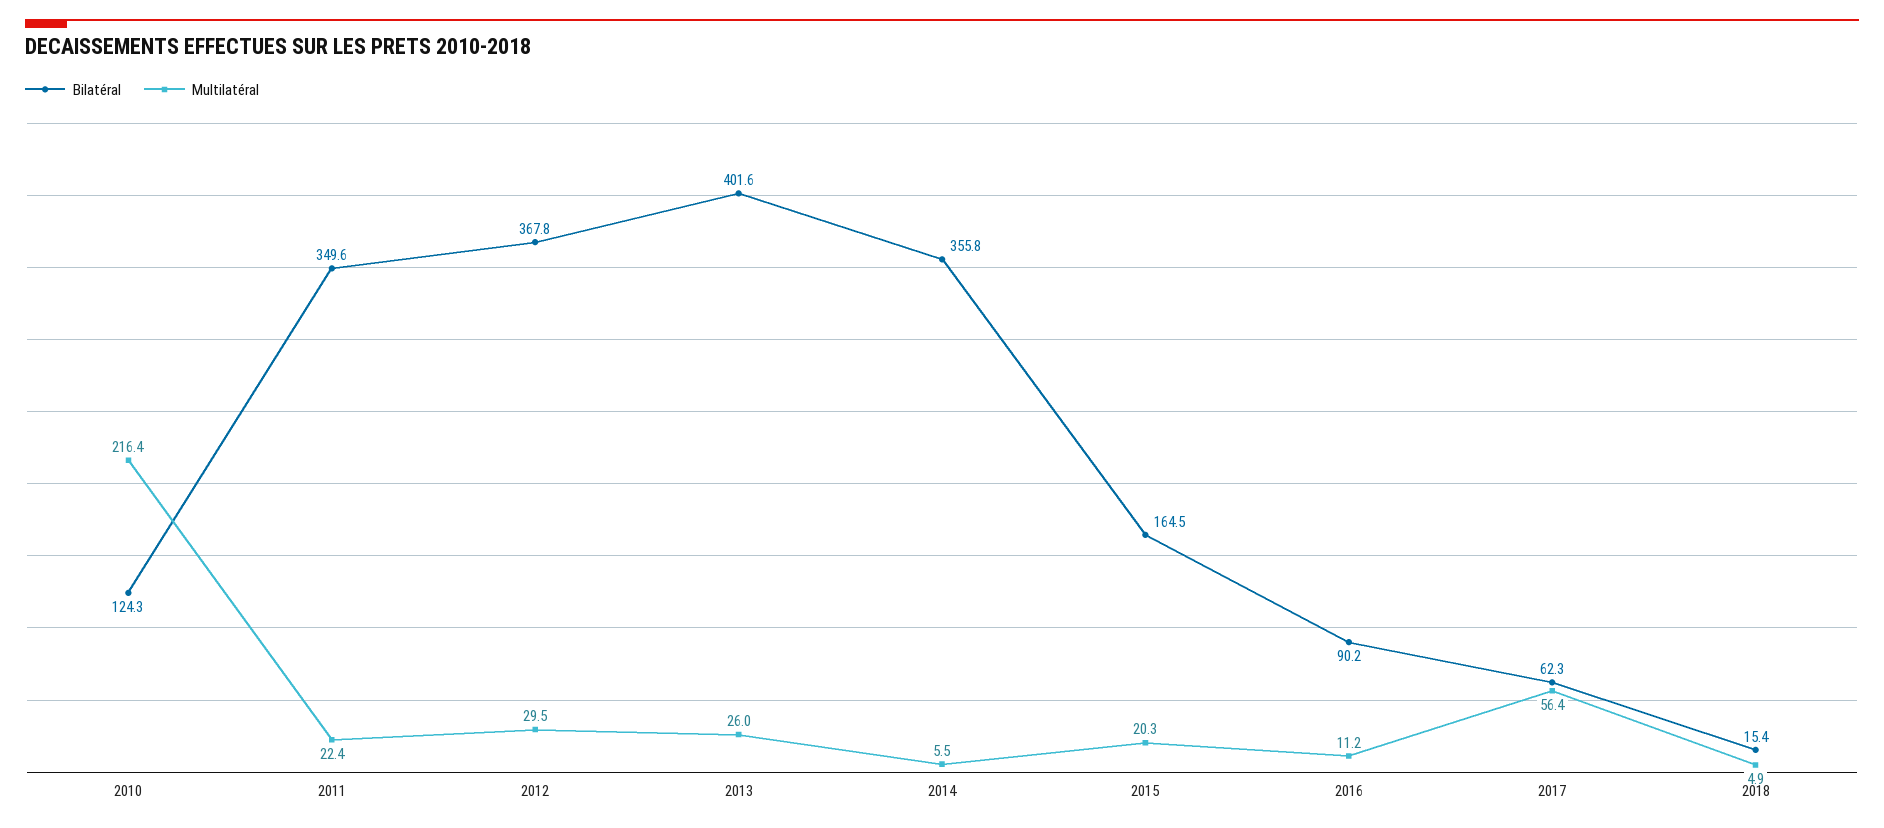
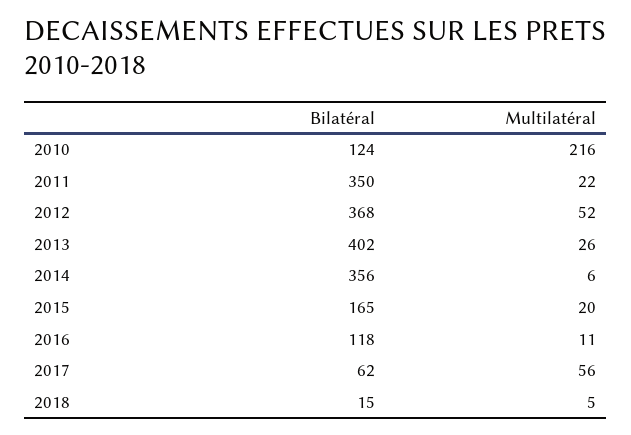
  {
    "Bilatéral": {
      "2010": 124.3,
      "2011": 349.6,
      "2012": 367.8,
      "2013": 401.6,
      "2014": 355.8,
      "2015": 164.5,
-     "2016": 90.2,
+     "2016": 118,
      "2017": 62.3,
      "2018": 15.4
    },
    "Multilatéral": {
      "2010": 216.4,
      "2011": 22.4,
-     "2012": 29.5,
+     "2012": 52,
      "2013": 26,
      "2014": 5.5,
      "2015": 20.3,
      "2016": 11.2,
      "2017": 56.4,
      "2018": 4.9
    }
  }

